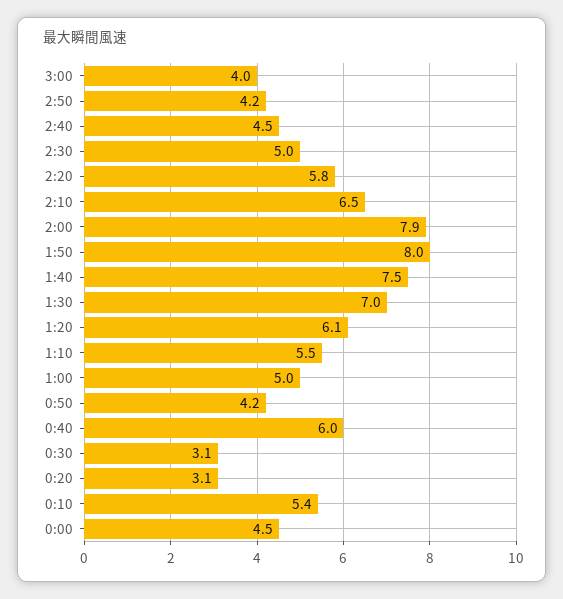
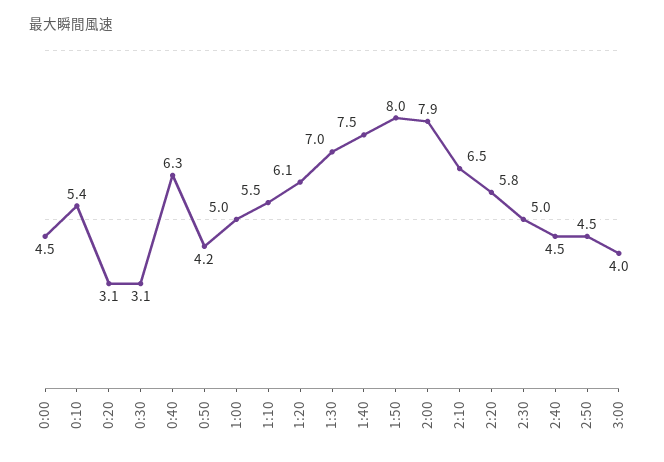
  {
    "3:00": 4,
-   "2:50": 4.2,
+   "2:50": 4.5,
    "2:40": 4.5,
    "2:30": 5,
    "2:20": 5.8,
    "2:10": 6.5,
    "2:00": 7.9,
    "1:50": 8,
    "1:40": 7.5,
    "1:30": 7,
    "1:20": 6.1,
    "1:10": 5.5,
    "1:00": 5,
    "0:50": 4.2,
-   "0:40": 6,
+   "0:40": 6.3,
    "0:30": 3.1,
    "0:20": 3.1,
    "0:10": 5.4,
    "0:00": 4.5
  }

